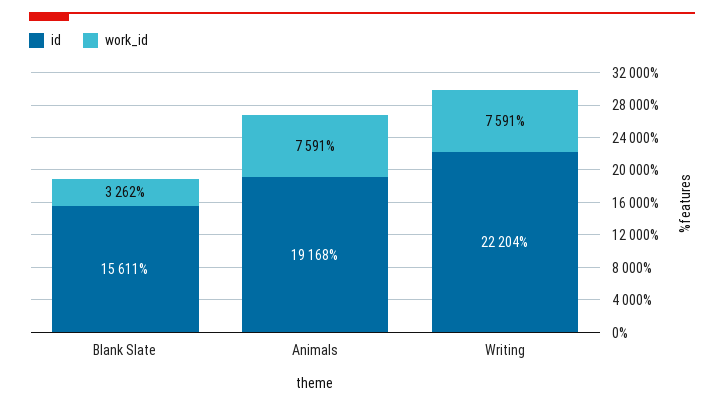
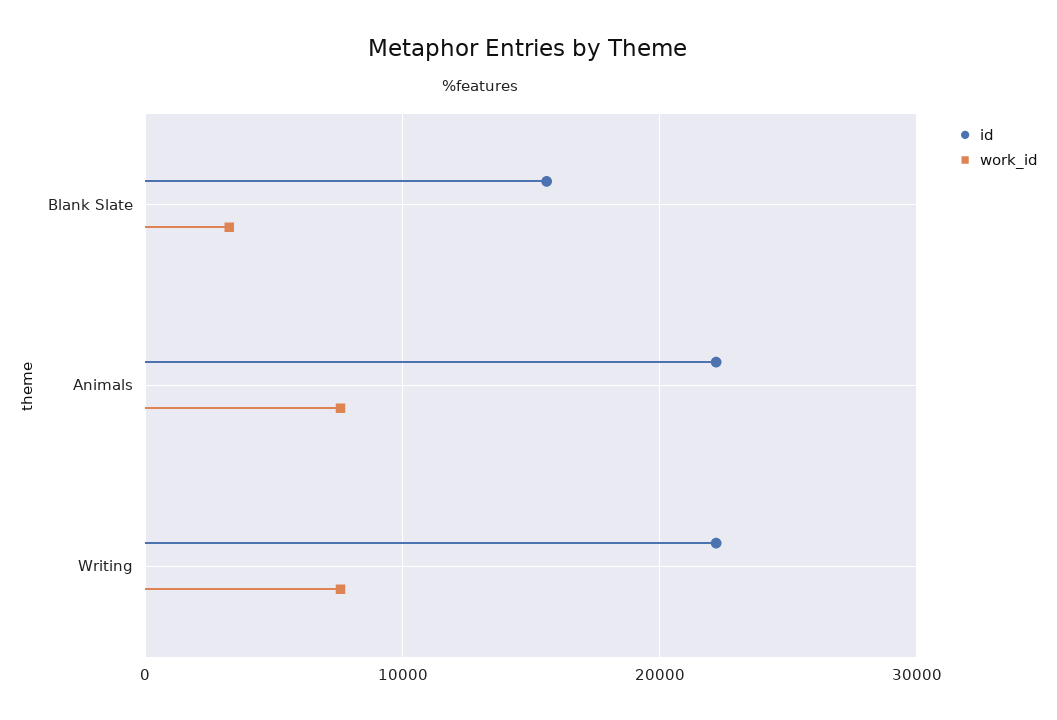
  {
    "id": {
      "Blank Slate": 15611,
-     "Animals": 19168,
+     "Animals": 22000,
      "Writing": 22204
    },
    "work_id": {
      "Blank Slate": 3262,
      "Animals": 7591,
      "Writing": 7591
    }
  }

